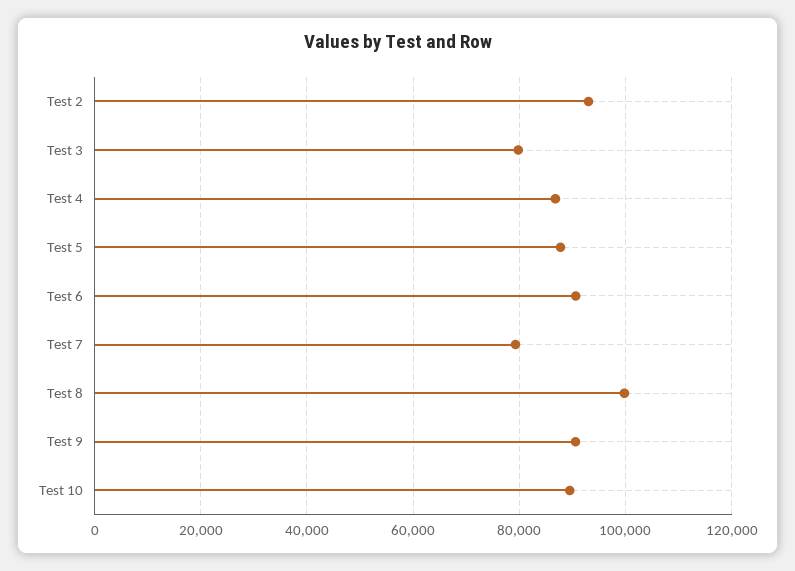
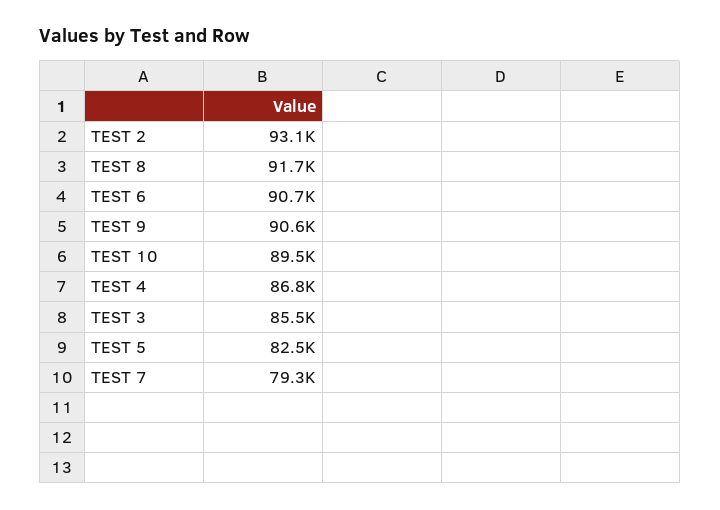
  {
    "Test 2": 93100,
-   "Test 3": 80000,
+   "Test 3": 85500,
    "Test 4": 86800,
-   "Test 5": 88000,
+   "Test 5": 82500,
    "Test 6": 90700,
    "Test 7": 79300,
-   "Test 8": 100000,
+   "Test 8": 91700,
    "Test 9": 90600,
    "Test 10": 89500
  }

